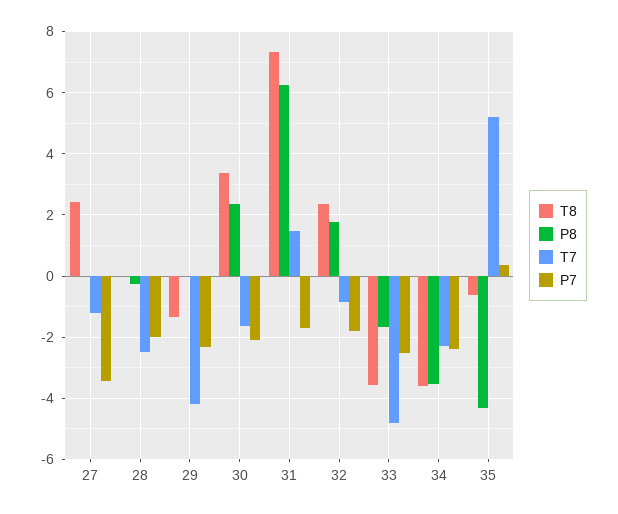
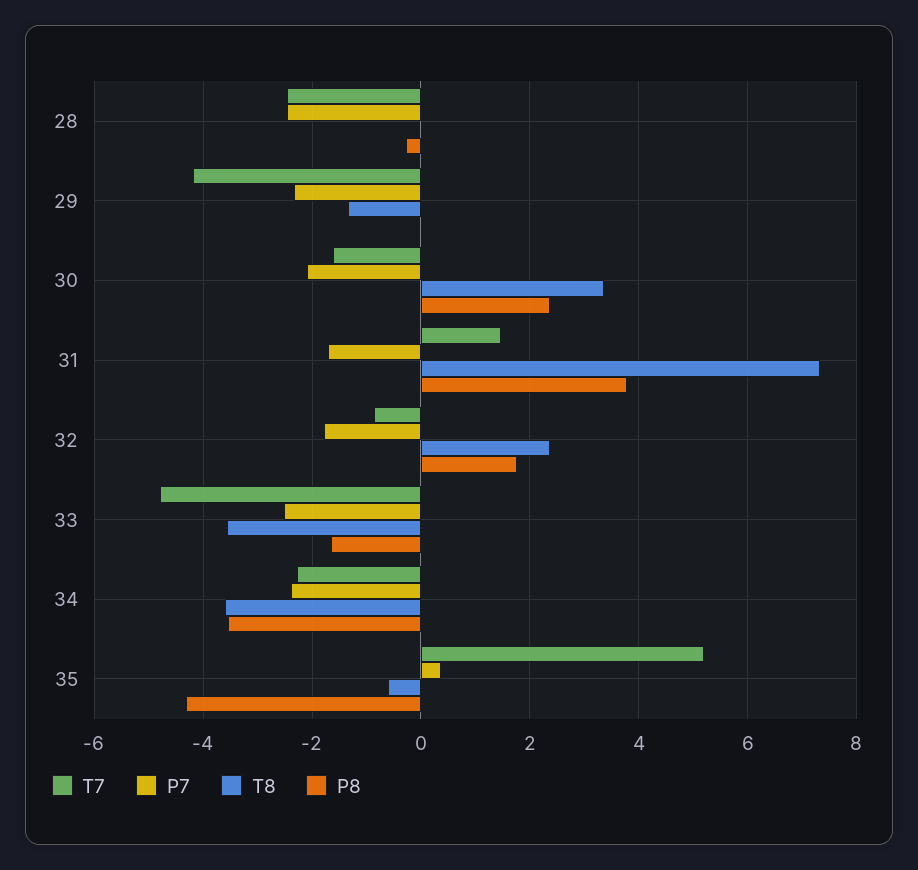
  {
    "T8": {
-     "27": 2.4,
      "28": 0,
      "29": -1.4,
      "30": 3.4,
      "31": 7.4,
      "32": 2.4,
      "33": -3.6,
      "34": -3.6,
      "35": -0.6
    },
    "P8": {
-     "27": 0,
      "28": -0.2,
      "29": 0,
      "30": 2.4,
-     "31": 6.2,
+     "31": 3.8,
      "32": 1.8,
      "33": -1.6,
      "34": -3.6,
      "35": -4.4
    },
    "T7": {
-     "27": -1.2,
      "28": -2.4,
      "29": -4.2,
      "30": -1.6,
      "31": 1.4,
      "32": -0.8,
      "33": -4.8,
      "34": -2.2,
      "35": 5.2
    },
    "P7": {
-     "27": -3.4,
-     "28": -2,
+     "28": -2.4,
      "29": -2.4,
      "30": -2,
      "31": -1.8,
      "32": -1.8,
      "33": -2.6,
      "34": -2.4,
      "35": 0.4
    }
  }

